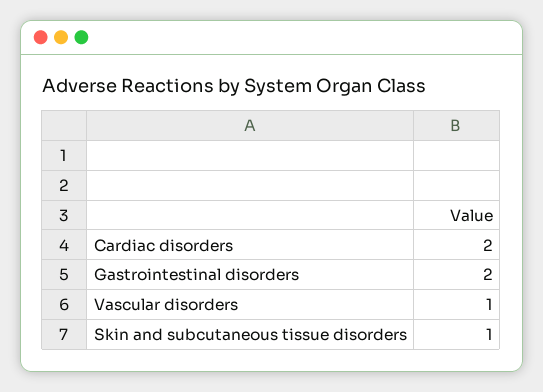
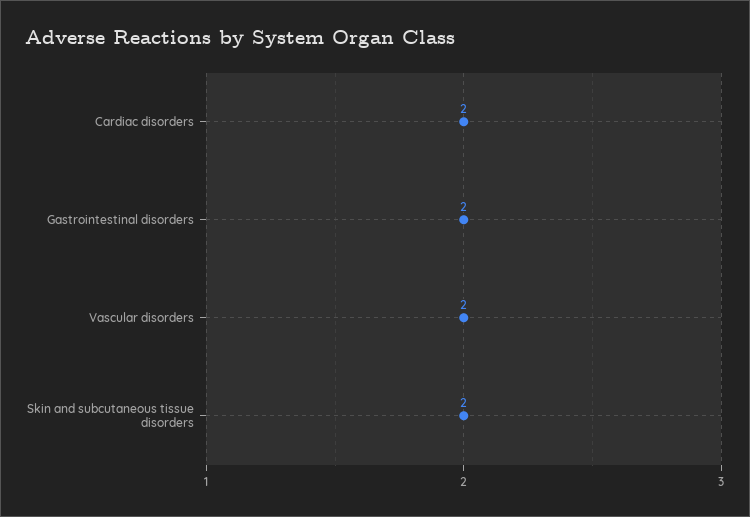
  {
    "Cardiac disorders": 2,
    "Gastrointestinal disorders": 2,
-   "Vascular disorders": 1,
+   "Vascular disorders": 2,
-   "Skin and subcutaneous tissue disorders": 1
+   "Skin and subcutaneous tissue disorders": 2
  }

